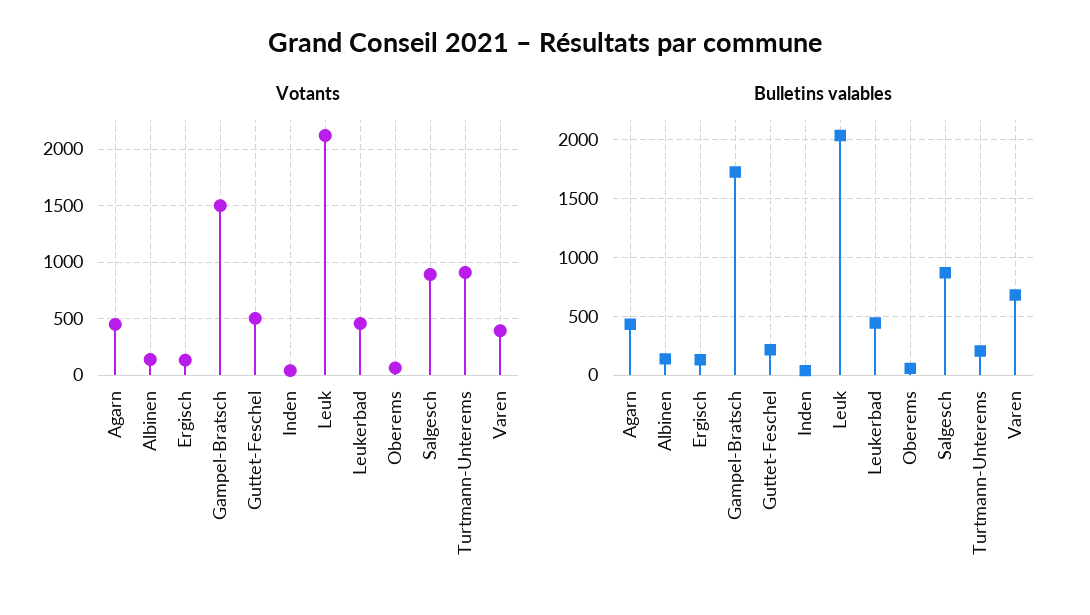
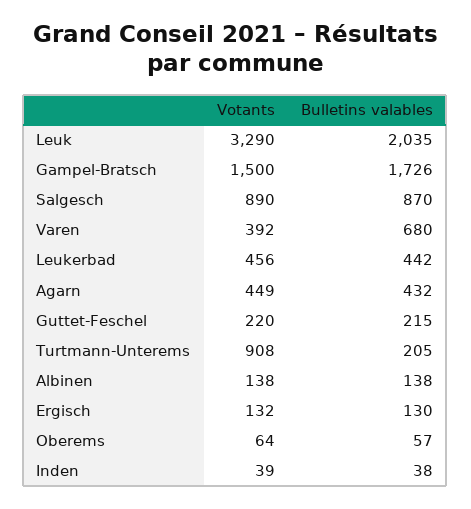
  {
    "Votants": {
      "Agarn": 449,
      "Albinen": 138,
      "Ergisch": 132,
      "Gampel-Bratsch": 1500,
-     "Guttet-Feschel": 500,
+     "Guttet-Feschel": 220,
      "Inden": 39,
-     "Leuk": 2100,
+     "Leuk": 3290,
      "Leukerbad": 456,
      "Oberems": 64,
      "Salgesch": 890,
      "Turtmann-Unterems": 908,
      "Varen": 392
    },
    "Bulletins valables": {
      "Agarn": 432,
      "Albinen": 138,
      "Ergisch": 130,
      "Gampel-Bratsch": 1726,
      "Guttet-Feschel": 215,
      "Inden": 38,
      "Leuk": 2035,
      "Leukerbad": 442,
      "Oberems": 57,
      "Salgesch": 870,
      "Turtmann-Unterems": 205,
      "Varen": 680
    }
  }

